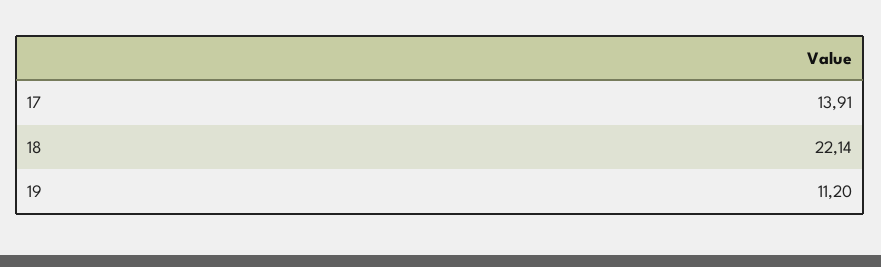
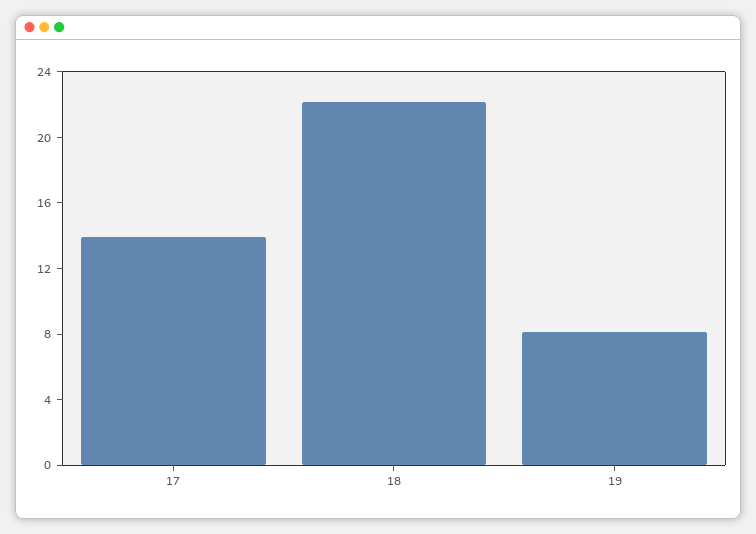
  {
    "17": 13.91,
    "18": 22.14,
-   "19": 11.2
+   "19": 8
  }

